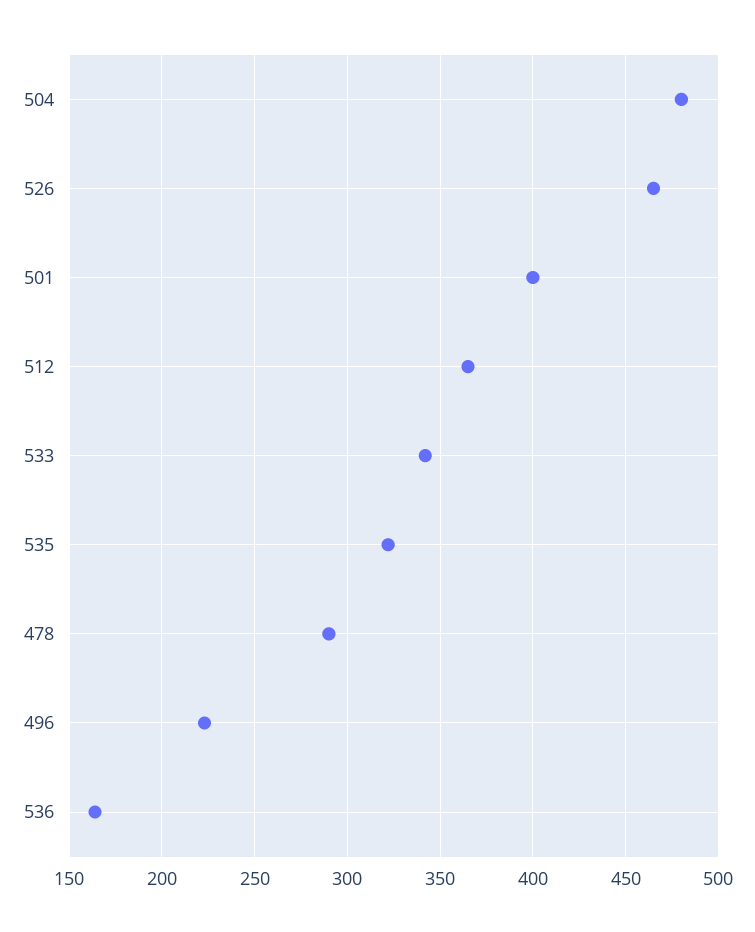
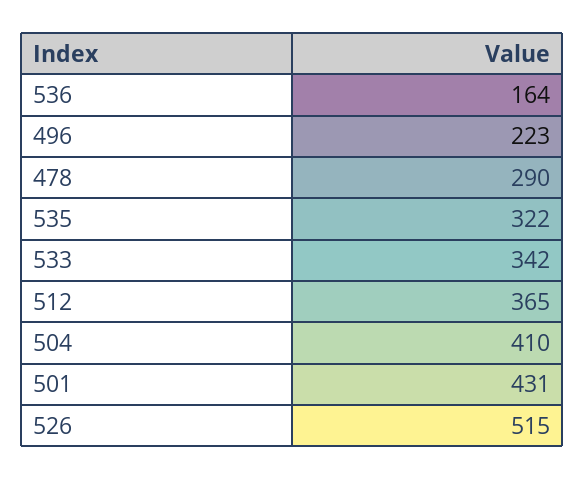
  {
-   "504": 480,
+   "504": 410,
-   "526": 465,
+   "526": 515,
-   "501": 400,
+   "501": 431,
    "512": 365,
    "533": 342,
    "535": 322,
    "478": 290,
    "496": 223,
    "536": 164
  }

